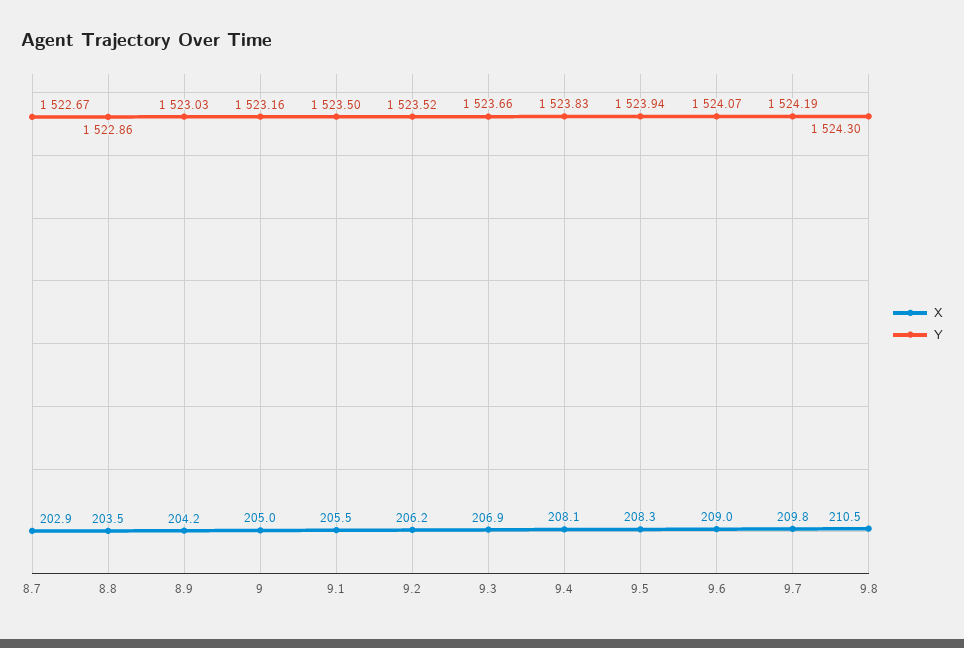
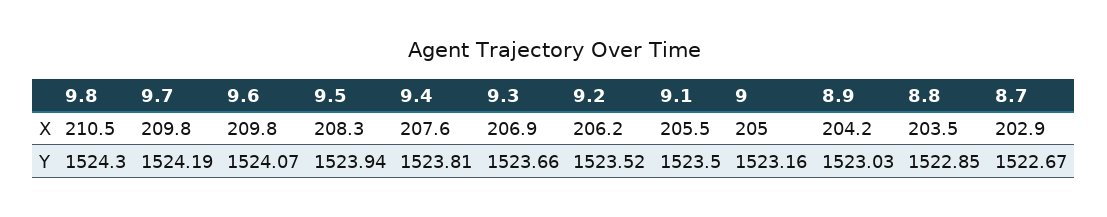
  {
    "X": {
      "8.7": 202.9,
      "8.8": 203.5,
      "8.9": 204.2,
      "9": 205,
      "9.1": 205.5,
      "9.2": 206.2,
      "9.3": 206.9,
-     "9.4": 208.1,
+     "9.4": 207.6,
      "9.5": 208.3,
-     "9.6": 209,
+     "9.6": 209.8,
      "9.7": 209.8,
      "9.8": 210.5
    },
    "Y": {
      "8.7": 1522.67,
-     "8.8": 1522.86,
+     "8.8": 1522.85,
      "8.9": 1523.03,
      "9": 1523.16,
      "9.1": 1523.5,
      "9.2": 1523.52,
      "9.3": 1523.66,
-     "9.4": 1523.83,
+     "9.4": 1523.81,
      "9.5": 1523.94,
      "9.6": 1524.07,
      "9.7": 1524.19,
      "9.8": 1524.3
    }
  }

